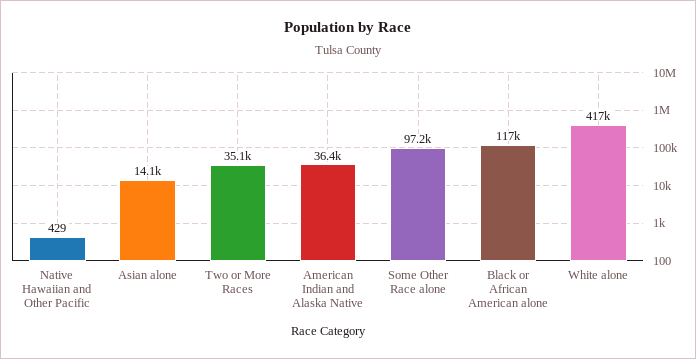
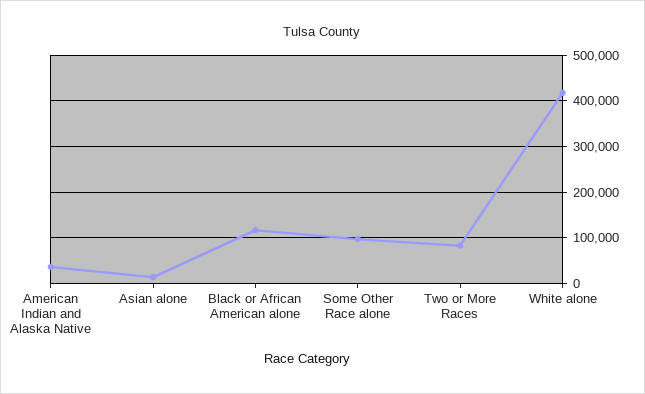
  {
-   "Native Hawaiian and Other Pacific": 429,
    "Asian alone": 14100,
-   "Two or More Races": 35100,
+   "Two or More Races": 80000,
    "American Indian and Alaska Native": 36400,
    "Some Other Race alone": 97200,
    "Black or African American alone": 117000,
    "White alone": 417000
  }

